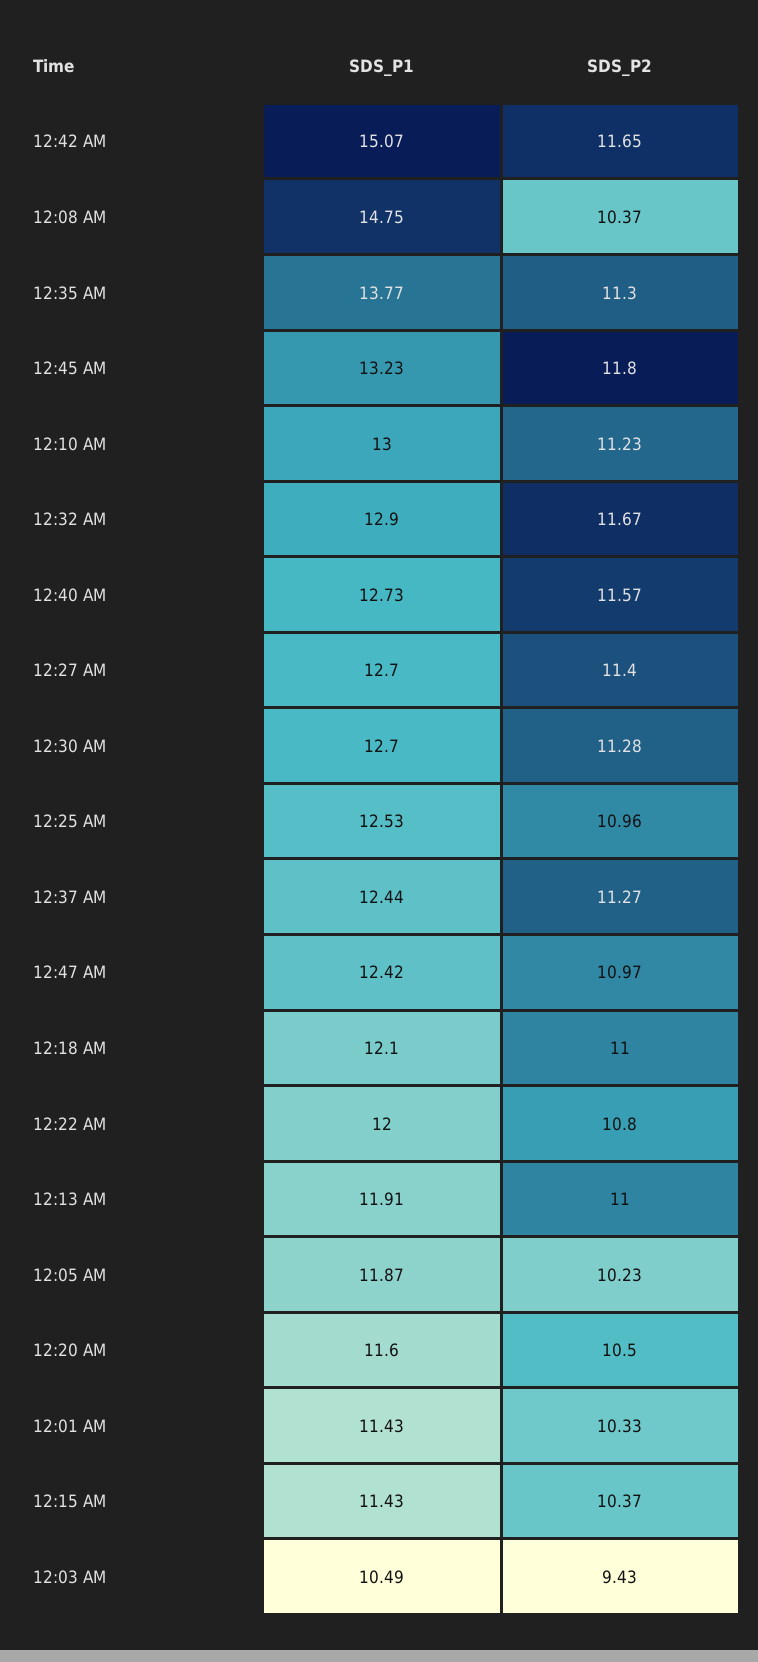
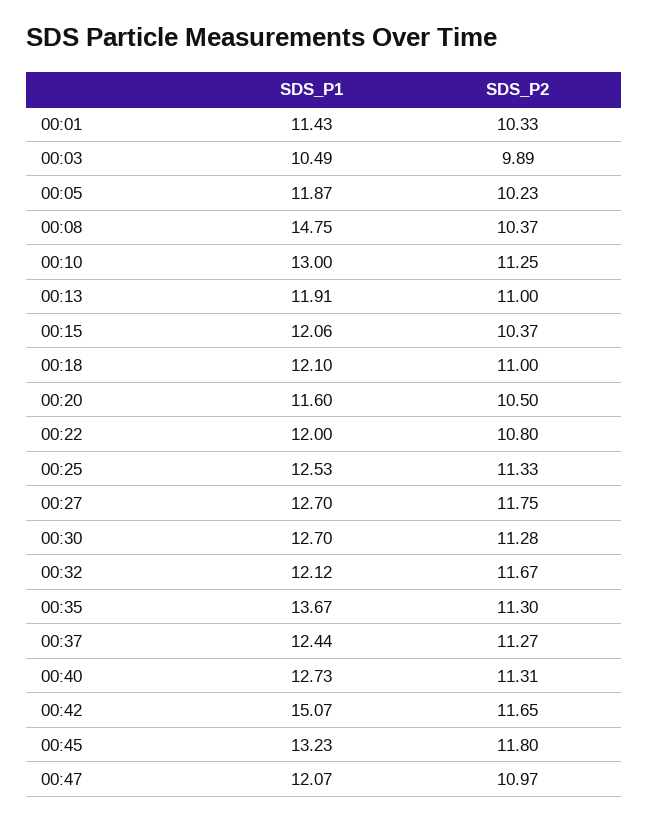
  {
    "SDS_P1": {
      "12:42 AM": 15.07,
      "12:08 AM": 14.75,
-     "12:35 AM": 13.77,
+     "12:35 AM": 13.67,
      "12:45 AM": 13.23,
      "12:10 AM": 13,
-     "12:32 AM": 12.9,
+     "12:32 AM": 12.12,
      "12:40 AM": 12.73,
      "12:27 AM": 12.7,
      "12:30 AM": 12.7,
      "12:25 AM": 12.53,
      "12:37 AM": 12.44,
-     "12:47 AM": 12.42,
+     "12:47 AM": 12.07,
      "12:18 AM": 12.1,
      "12:22 AM": 12,
      "12:13 AM": 11.91,
      "12:05 AM": 11.87,
      "12:20 AM": 11.6,
      "12:01 AM": 11.43,
-     "12:15 AM": 11.43,
+     "12:15 AM": 12.06,
      "12:03 AM": 10.49
    },
    "SDS_P2": {
      "12:42 AM": 11.65,
      "12:08 AM": 10.37,
      "12:35 AM": 11.3,
      "12:45 AM": 11.8,
-     "12:10 AM": 11.23,
+     "12:10 AM": 11.25,
      "12:32 AM": 11.67,
-     "12:40 AM": 11.57,
+     "12:40 AM": 11.31,
-     "12:27 AM": 11.4,
+     "12:27 AM": 11.75,
      "12:30 AM": 11.28,
-     "12:25 AM": 10.96,
+     "12:25 AM": 11.33,
      "12:37 AM": 11.27,
      "12:47 AM": 10.97,
      "12:18 AM": 11,
      "12:22 AM": 10.8,
      "12:13 AM": 11,
      "12:05 AM": 10.23,
      "12:20 AM": 10.5,
      "12:01 AM": 10.33,
      "12:15 AM": 10.37,
-     "12:03 AM": 9.43
+     "12:03 AM": 9.89
    }
  }

